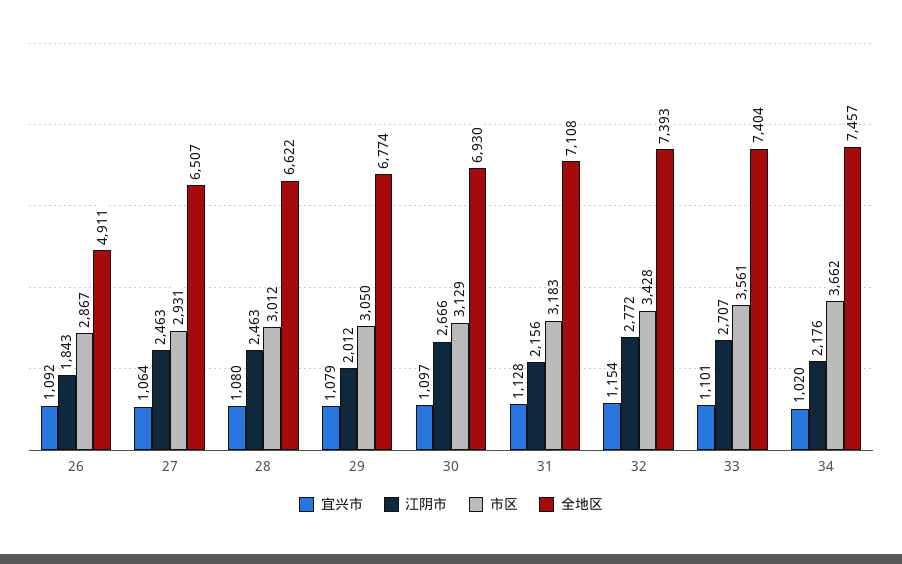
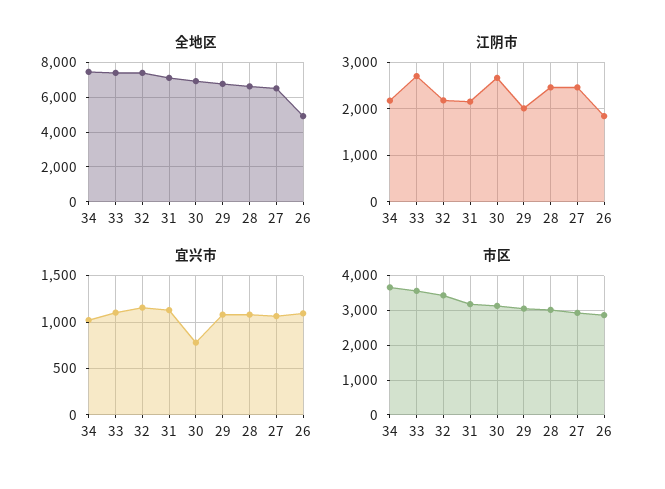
  {
    "宜兴市": {
      "26": 1092,
      "27": 1064,
      "28": 1080,
      "29": 1079,
-     "30": 1097,
+     "30": 800,
      "31": 1128,
      "32": 1154,
      "33": 1101,
      "34": 1020
    },
    "江阴市": {
      "26": 1843,
      "27": 2463,
      "28": 2463,
      "29": 2012,
      "30": 2666,
      "31": 2156,
-     "32": 2772,
+     "32": 2200,
      "33": 2707,
      "34": 2176
    },
    "市区": {
      "26": 2867,
      "27": 2931,
      "28": 3012,
      "29": 3050,
      "30": 3129,
      "31": 3183,
      "32": 3428,
      "33": 3561,
      "34": 3662
    },
    "全地区": {
      "26": 4911,
      "27": 6507,
      "28": 6622,
      "29": 6774,
      "30": 6930,
      "31": 7108,
      "32": 7393,
      "33": 7404,
      "34": 7457
    }
  }

